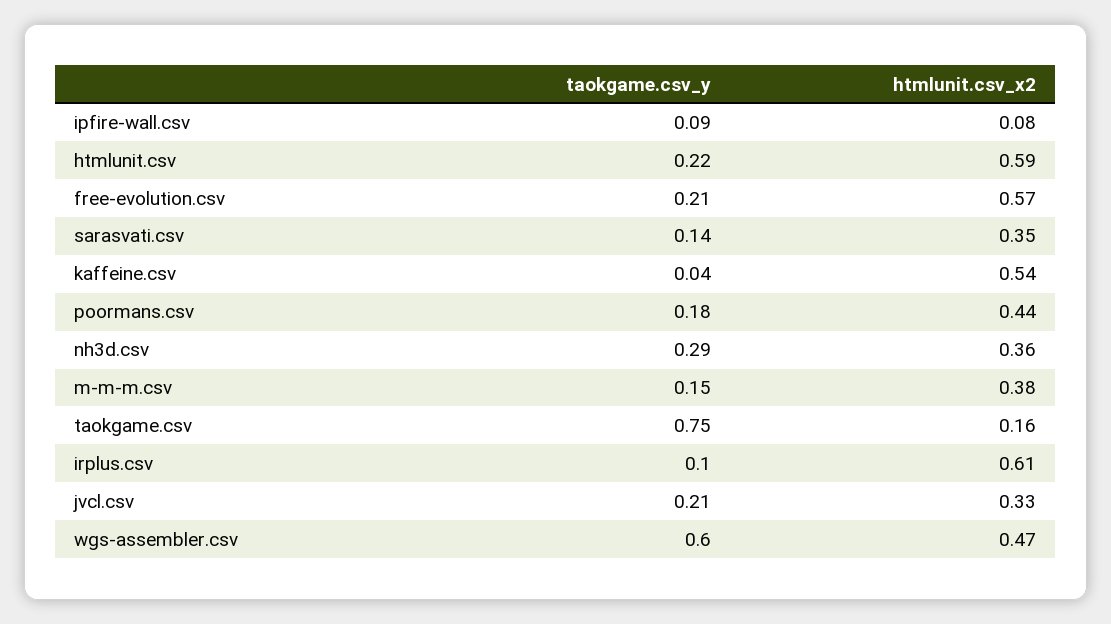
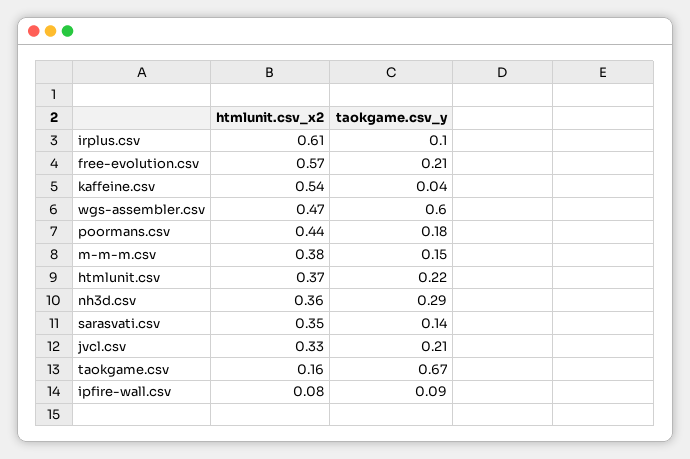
  {
    "taokgame.csv_y": {
      "ipfire-wall.csv": 0.09,
      "htmlunit.csv": 0.22,
      "free-evolution.csv": 0.21,
      "sarasvati.csv": 0.14,
      "kaffeine.csv": 0.04,
      "poormans.csv": 0.18,
      "nh3d.csv": 0.29,
      "m-m-m.csv": 0.15,
-     "taokgame.csv": 0.75,
+     "taokgame.csv": 0.67,
      "irplus.csv": 0.1,
      "jvcl.csv": 0.21,
      "wgs-assembler.csv": 0.6
    },
    "htmlunit.csv_x2": {
      "ipfire-wall.csv": 0.08,
-     "htmlunit.csv": 0.59,
+     "htmlunit.csv": 0.37,
      "free-evolution.csv": 0.57,
      "sarasvati.csv": 0.35,
      "kaffeine.csv": 0.54,
      "poormans.csv": 0.44,
      "nh3d.csv": 0.36,
      "m-m-m.csv": 0.38,
      "taokgame.csv": 0.16,
      "irplus.csv": 0.61,
      "jvcl.csv": 0.33,
      "wgs-assembler.csv": 0.47
    }
  }

